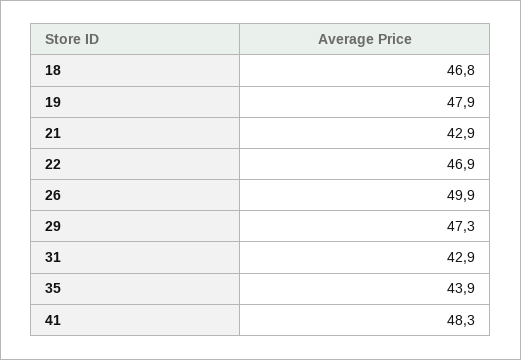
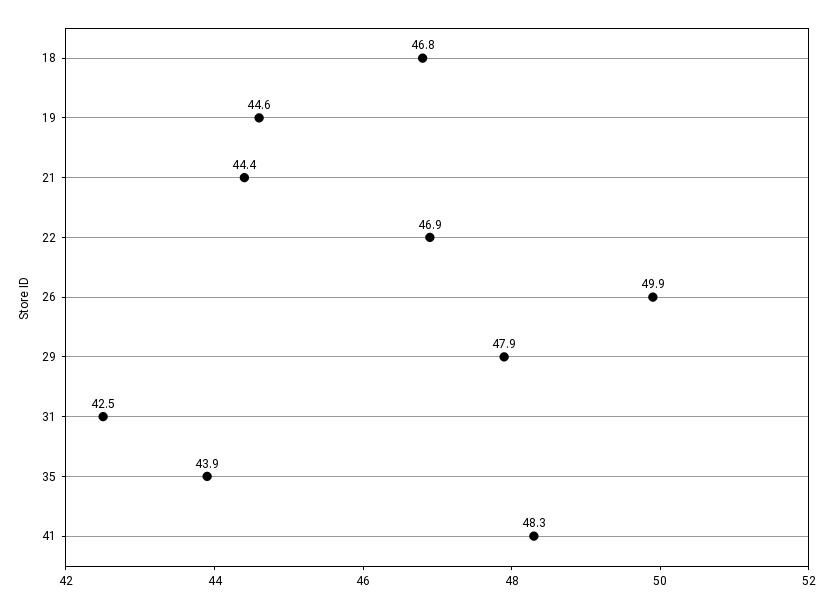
  {
    "18": 46.8,
-   "19": 47.9,
+   "19": 44.6,
-   "21": 42.9,
+   "21": 44.4,
    "22": 46.9,
    "26": 49.9,
-   "29": 47.3,
+   "29": 47.9,
-   "31": 42.9,
+   "31": 42.5,
    "35": 43.9,
    "41": 48.3
  }

